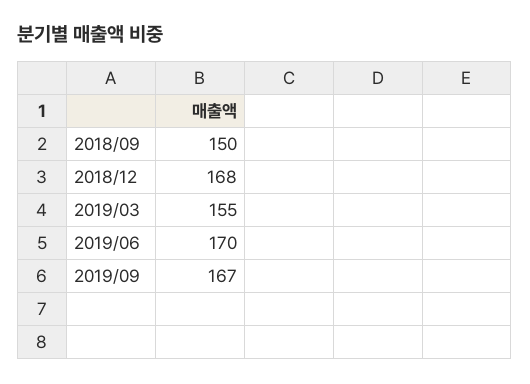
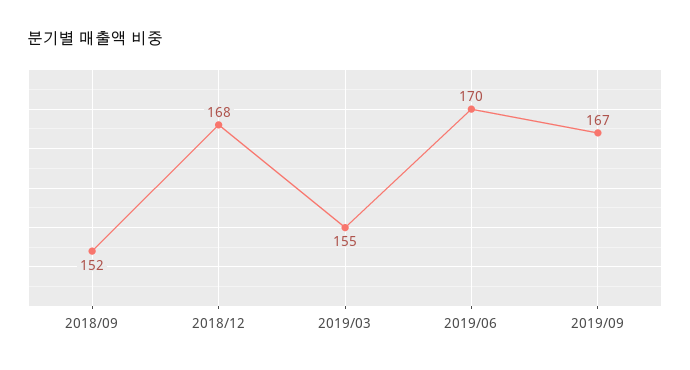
  {
-   "2018/09": 150,
+   "2018/09": 152,
    "2018/12": 168,
    "2019/03": 155,
    "2019/06": 170,
    "2019/09": 167
  }

